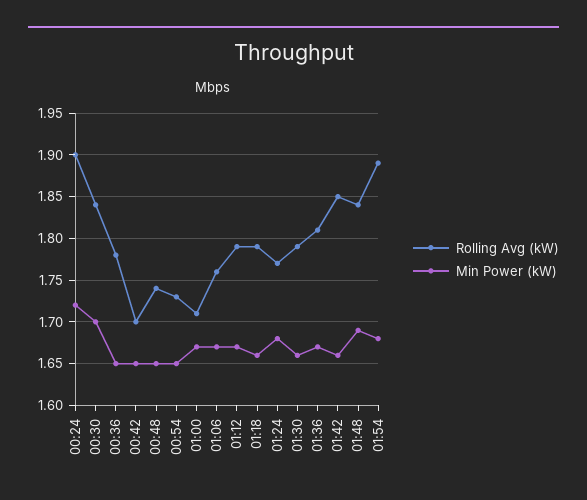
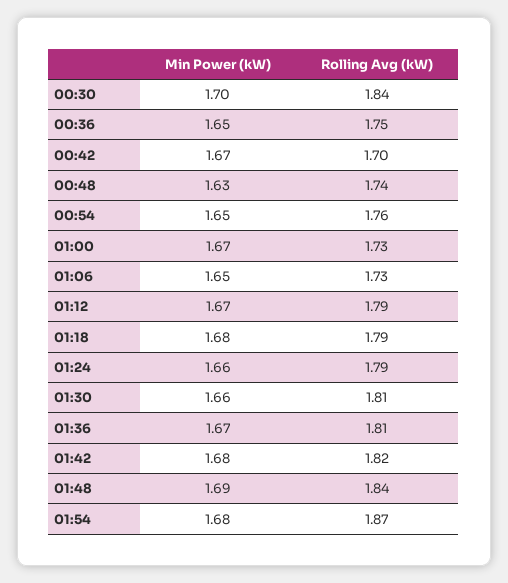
  {
    "Rolling Avg (kW)": {
-     "00:24": 1.9,
      "00:30": 1.84,
-     "00:36": 1.78,
+     "00:36": 1.75,
      "00:42": 1.7,
      "00:48": 1.74,
-     "00:54": 1.73,
+     "00:54": 1.76,
-     "01:00": 1.71,
+     "01:00": 1.73,
-     "01:06": 1.76,
+     "01:06": 1.73,
      "01:12": 1.79,
      "01:18": 1.79,
-     "01:24": 1.77,
+     "01:24": 1.79,
-     "01:30": 1.79,
+     "01:30": 1.81,
      "01:36": 1.81,
-     "01:42": 1.85,
+     "01:42": 1.82,
      "01:48": 1.84,
-     "01:54": 1.89
+     "01:54": 1.87
    },
    "Min Power (kW)": {
-     "00:24": 1.72,
      "00:30": 1.7,
      "00:36": 1.65,
-     "00:42": 1.65,
+     "00:42": 1.67,
-     "00:48": 1.65,
+     "00:48": 1.63,
      "00:54": 1.65,
      "01:00": 1.67,
-     "01:06": 1.67,
+     "01:06": 1.65,
      "01:12": 1.67,
-     "01:18": 1.66,
+     "01:18": 1.68,
-     "01:24": 1.68,
+     "01:24": 1.66,
      "01:30": 1.66,
      "01:36": 1.67,
-     "01:42": 1.66,
+     "01:42": 1.68,
      "01:48": 1.69,
      "01:54": 1.68
    }
  }

